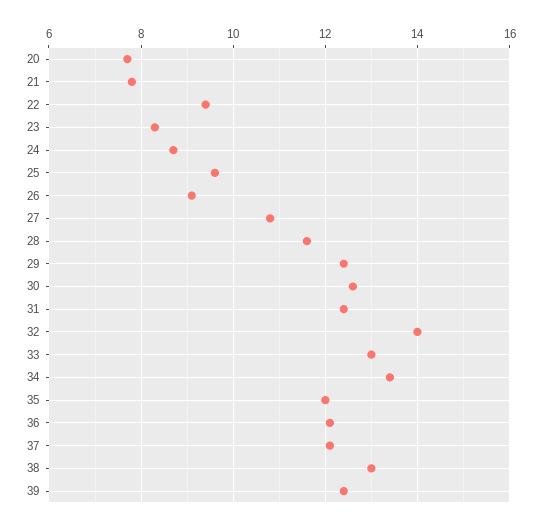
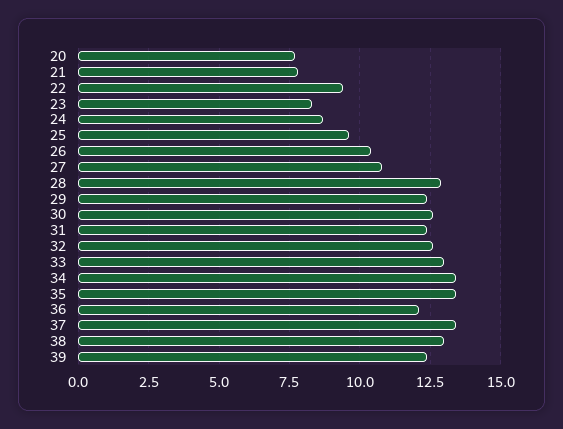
  {
    "20": 7.5,
    "21": 8,
    "22": 9.5,
    "23": 8.5,
    "24": 8.5,
    "25": 9.5,
-   "26": 9,
+   "26": 10.5,
    "27": 11,
-   "28": 11.5,
+   "28": 13,
    "29": 12.5,
    "30": 12.5,
    "31": 12.5,
-   "32": 14,
+   "32": 12.5,
    "33": 13,
    "34": 13.5,
-   "35": 12,
+   "35": 13.5,
    "36": 12,
-   "37": 12,
+   "37": 13.5,
    "38": 13,
    "39": 12.5
  }

